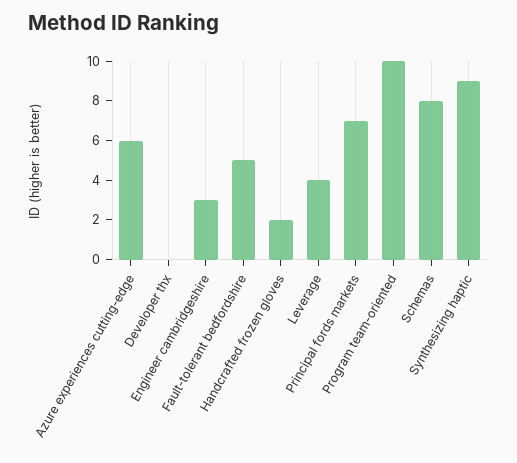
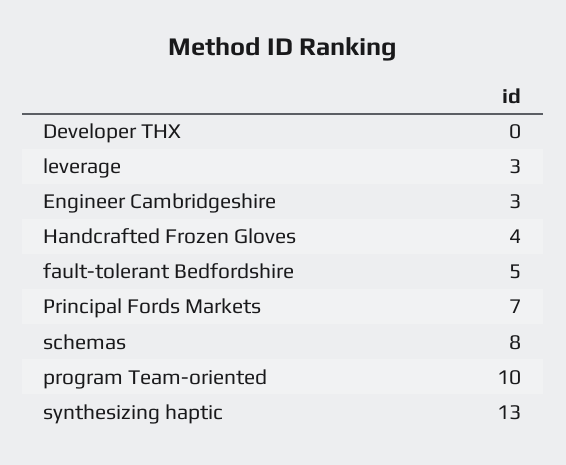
  {
-   "Azure experiences cutting-edge": 6,
    "Developer thx": 0,
    "Engineer cambridgeshire": 3,
    "Fault-tolerant bedfordshire": 5,
-   "Handcrafted frozen gloves": 2,
+   "Handcrafted frozen gloves": 4,
-   "Leverage": 4,
+   "Leverage": 3,
    "Principal fords markets": 7,
    "Program team-oriented": 10,
    "Schemas": 8,
-   "Synthesizing haptic": 9
+   "Synthesizing haptic": 13
  }

